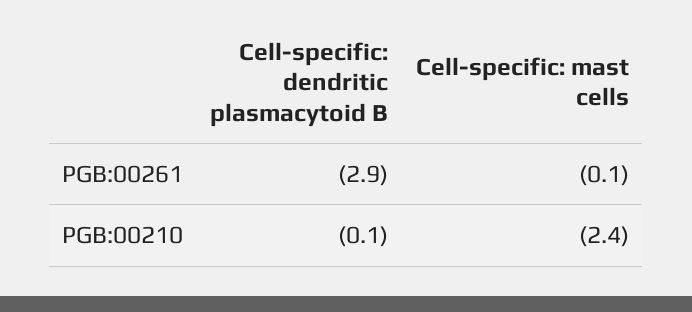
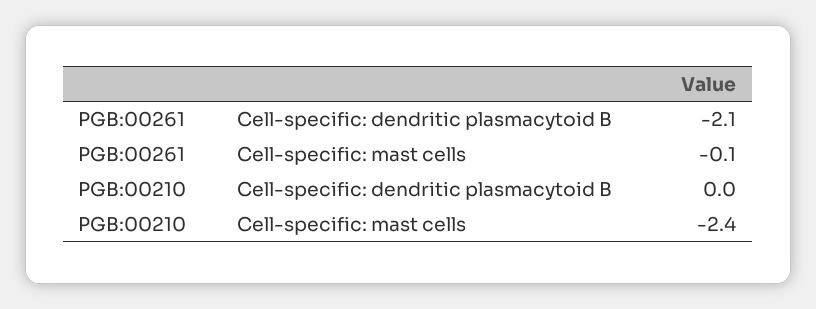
  {
    "Cell-specific: dendritic plasmacytoid B": {
-     "PGB:00261": -2.9,
+     "PGB:00261": -2.1,
-     "PGB:00210": -0.1
+     "PGB:00210": 0
    },
    "Cell-specific: mast cells": {
      "PGB:00261": -0.1,
      "PGB:00210": -2.4
    }
  }

